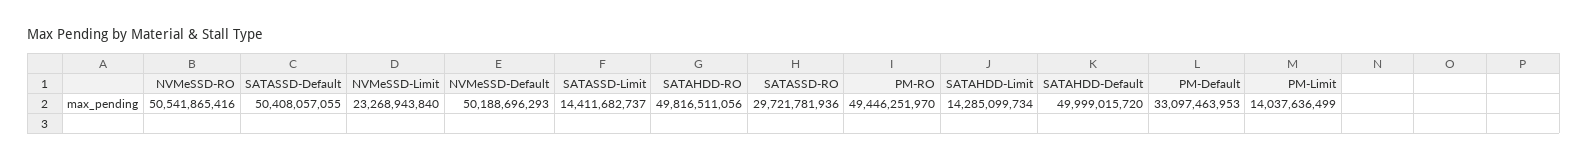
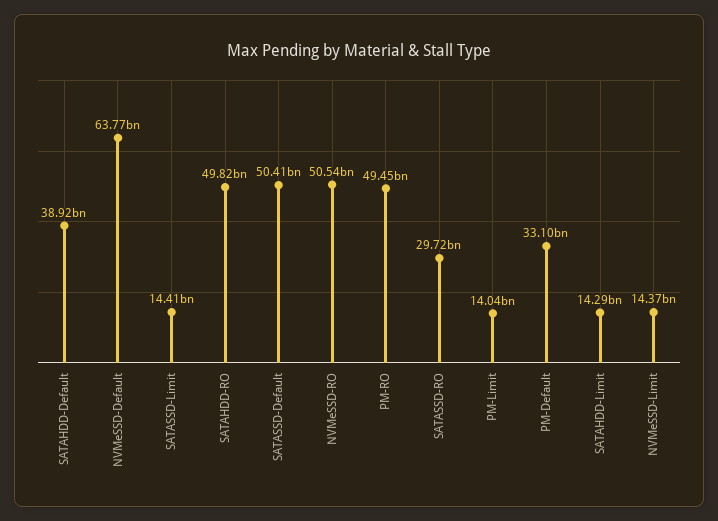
  {
    "NVMeSSD-RO": 50541865416,
    "SATASSD-Default": 50408057055,
-   "NVMeSSD-Limit": 23268943840,
+   "NVMeSSD-Limit": 14370000000,
-   "NVMeSSD-Default": 50188696293,
+   "NVMeSSD-Default": 63770000000,
    "SATASSD-Limit": 14411682737,
    "SATAHDD-RO": 49816511056,
    "SATASSD-RO": 29721781936,
    "PM-RO": 49446251970,
    "SATAHDD-Limit": 14285099734,
-   "SATAHDD-Default": 49999015720,
+   "SATAHDD-Default": 38920000000,
    "PM-Default": 33097463953,
    "PM-Limit": 14037636499
  }

